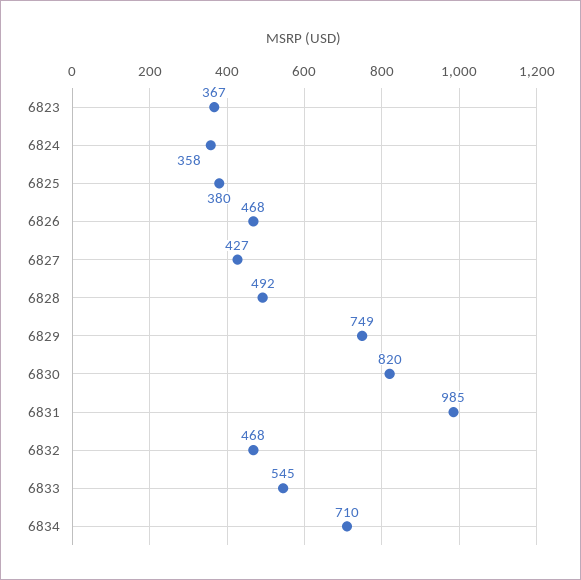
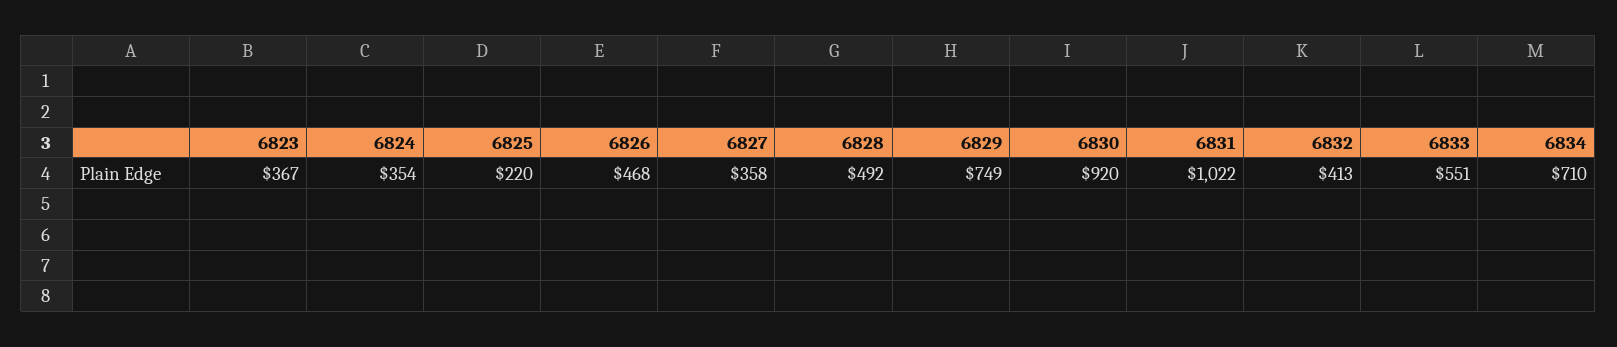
  {
    "6823": 367,
-   "6824": 358,
+   "6824": 354,
-   "6825": 380,
+   "6825": 220,
    "6826": 468,
-   "6827": 427,
+   "6827": 358,
    "6828": 492,
    "6829": 749,
-   "6830": 820,
+   "6830": 920,
-   "6831": 985,
+   "6831": 1022,
-   "6832": 468,
+   "6832": 413,
-   "6833": 545,
+   "6833": 551,
    "6834": 710
  }

